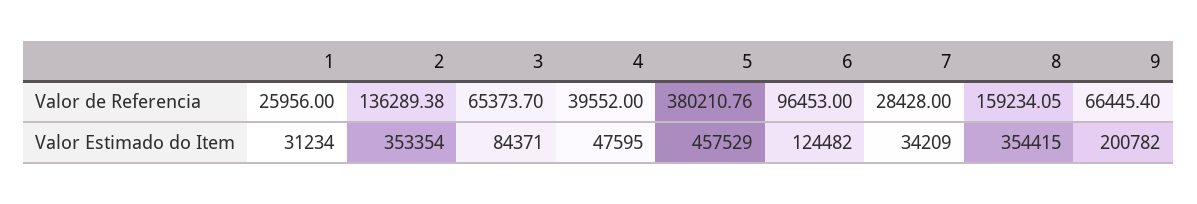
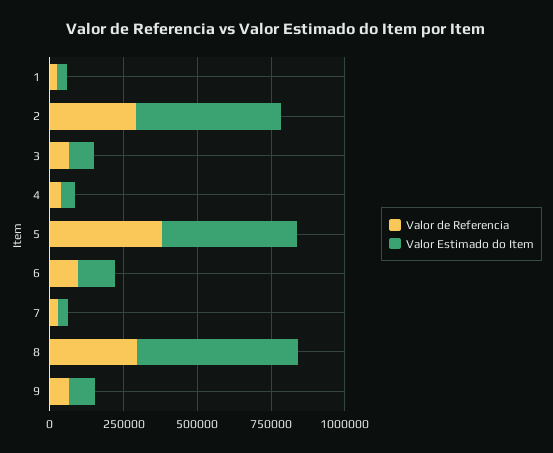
  {
    "Valor de Referencia": {
      "1": 25956,
-     "2": 136289.38,
+     "2": 300000,
      "3": 65373.7,
      "4": 39552,
      "5": 380210.76,
      "6": 96453,
      "7": 28428,
-     "8": 159234.05,
+     "8": 300000,
      "9": 66445.4
    },
    "Valor Estimado do Item": {
      "1": 31234,
-     "2": 353354,
+     "2": 500000,
      "3": 84371,
      "4": 47595,
      "5": 457529,
      "6": 124482,
      "7": 34209,
-     "8": 354415,
+     "8": 550000,
-     "9": 200782
+     "9": 100000
    }
  }

